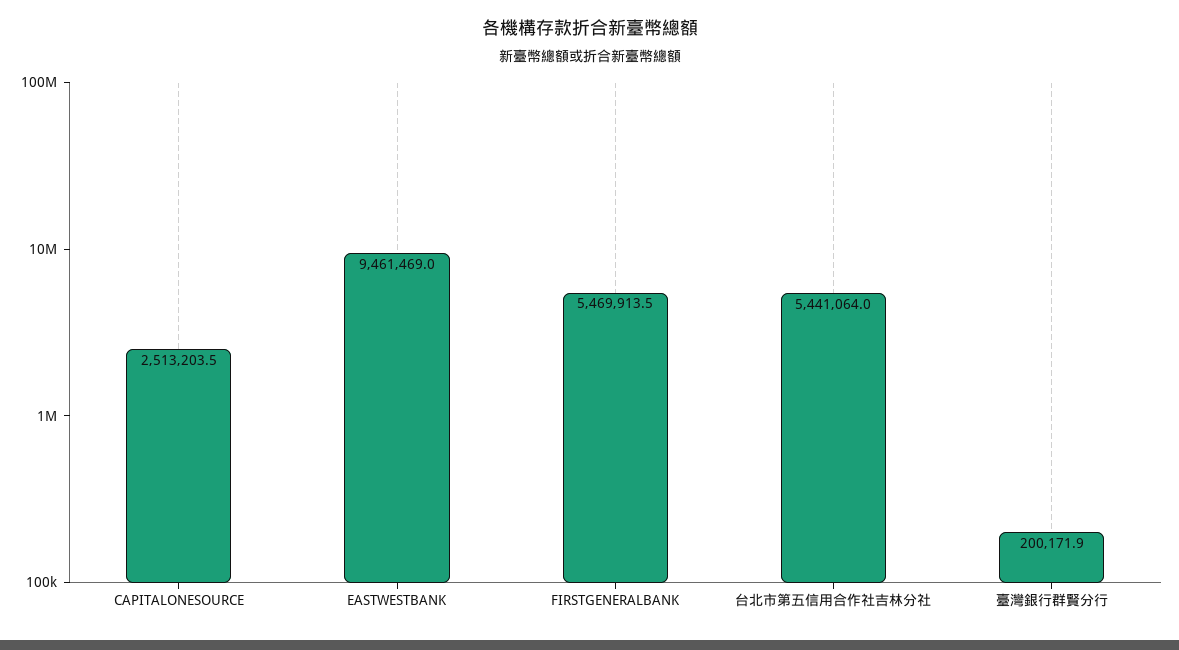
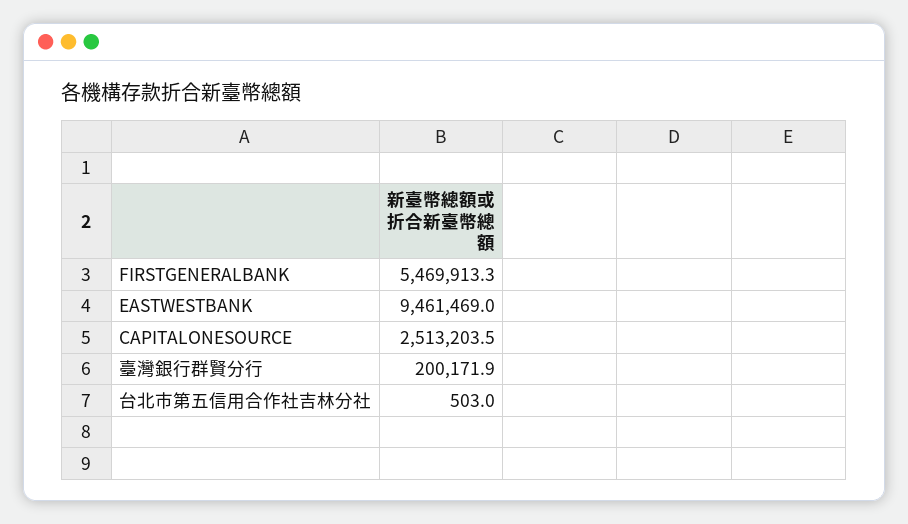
  {
    "CAPITALONESOURCE": 2513203.5,
    "EASTWESTBANK": 9461469,
-   "FIRSTGENERALBANK": 5469913.5,
+   "FIRSTGENERALBANK": 5469913.3,
-   "台北市第五信用合作社吉林分社": 5441064,
+   "台北市第五信用合作社吉林分社": 503,
    "臺灣銀行群賢分行": 200171.9
  }

